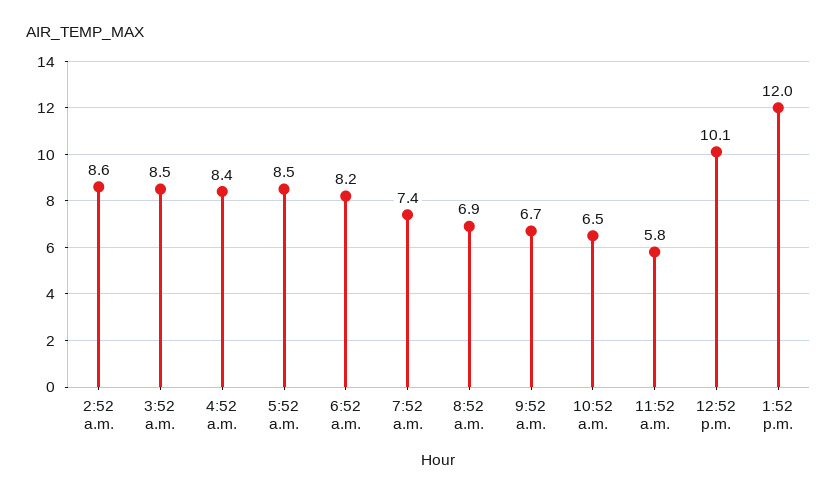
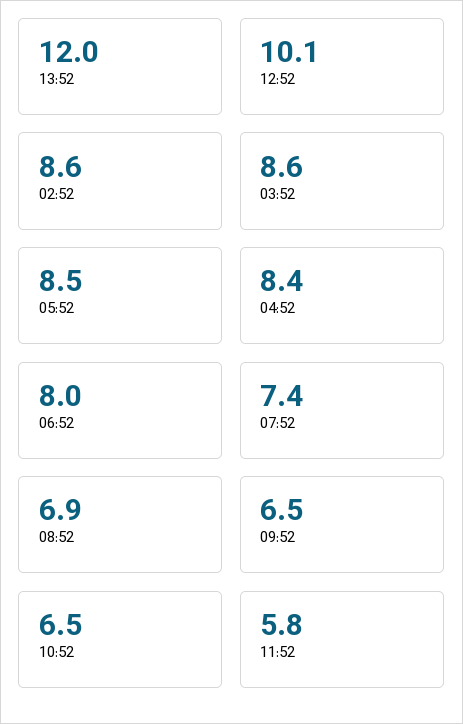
  {
    "2:52 a.m.": 8.6,
-   "3:52 a.m.": 8.5,
+   "3:52 a.m.": 8.6,
    "4:52 a.m.": 8.4,
    "5:52 a.m.": 8.5,
-   "6:52 a.m.": 8.2,
+   "6:52 a.m.": 8,
    "7:52 a.m.": 7.4,
    "8:52 a.m.": 6.9,
-   "9:52 a.m.": 6.7,
+   "9:52 a.m.": 6.5,
    "10:52 a.m.": 6.5,
    "11:52 a.m.": 5.8,
    "12:52 p.m.": 10.1,
    "1:52 p.m.": 12
  }

